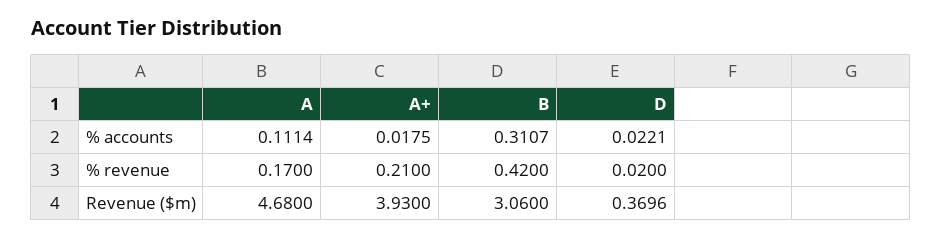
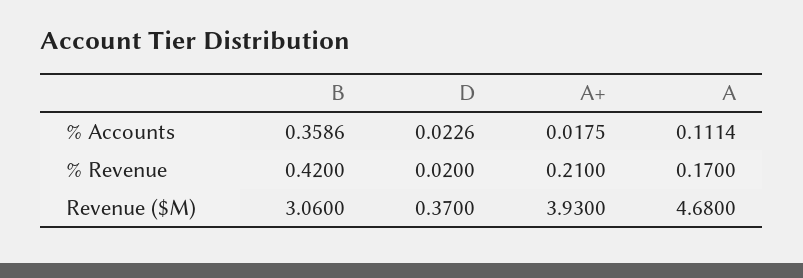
  {
    "A": {
      "% accounts": 0.1114,
      "% revenue": 0.17,
      "Revenue ($m)": 4.68
    },
    "A+": {
      "% accounts": 0.0175,
      "% revenue": 0.21,
      "Revenue ($m)": 3.93
    },
    "B": {
-     "% accounts": 0.3107,
+     "% accounts": 0.3586,
      "% revenue": 0.42,
      "Revenue ($m)": 3.06
    },
    "D": {
-     "% accounts": 0.0221,
+     "% accounts": 0.0226,
      "% revenue": 0.02,
-     "Revenue ($m)": 0.3696
+     "Revenue ($m)": 0.37
    }
  }

